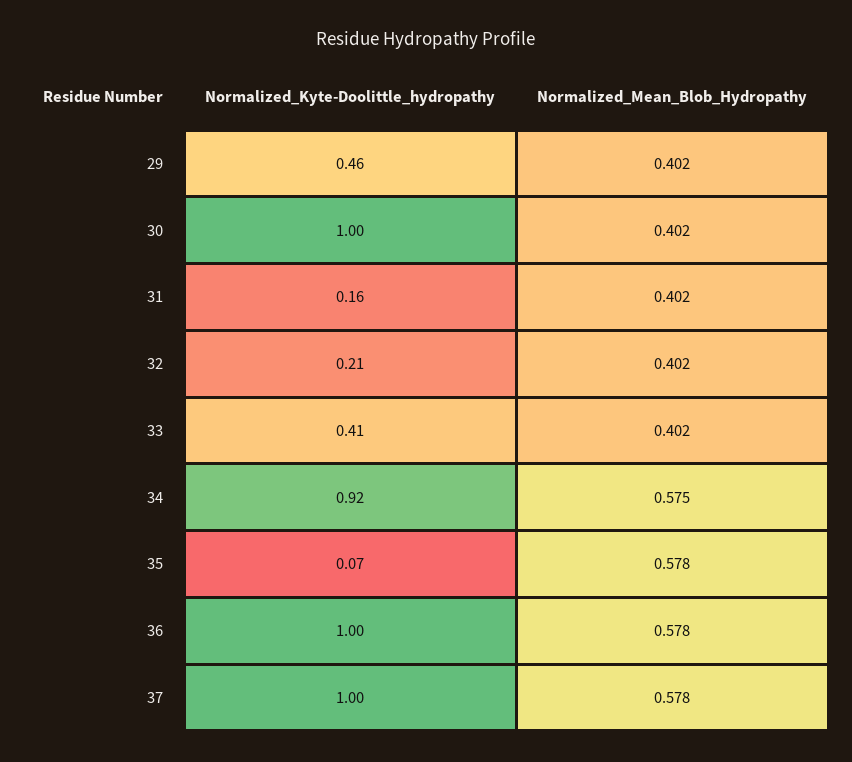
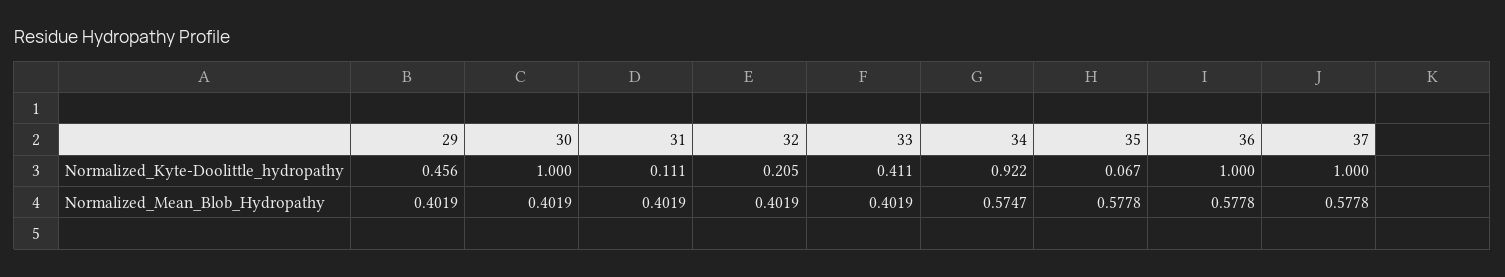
  {
    "Normalized_Kyte-Doolittle_hydropathy": {
      "29": 0.456,
      "30": 1,
-     "31": 0.16,
+     "31": 0.111,
      "32": 0.205,
      "33": 0.411,
      "34": 0.922,
      "35": 0.067,
      "36": 1,
      "37": 1
    },
    "Normalized_Mean_Blob_Hydropathy": {
      "29": 0.4019,
      "30": 0.4019,
      "31": 0.4019,
      "32": 0.4019,
      "33": 0.4019,
      "34": 0.5747,
      "35": 0.5778,
      "36": 0.5778,
      "37": 0.5778
    }
  }

